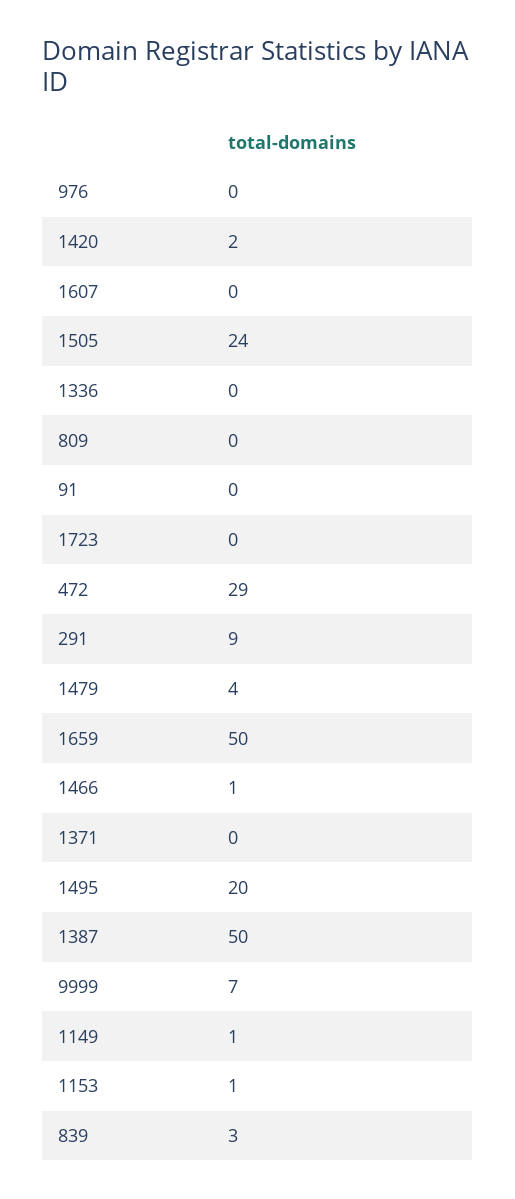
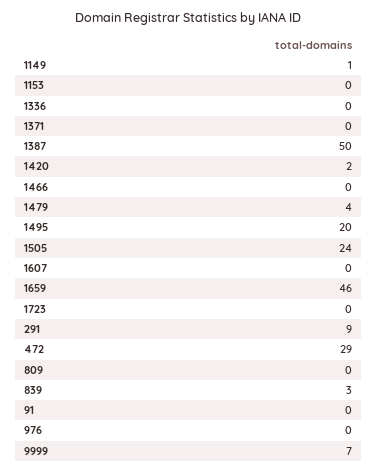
  {
    "976": 0,
    "1420": 2,
    "1607": 0,
    "1505": 24,
    "1336": 0,
    "809": 0,
    "91": 0,
    "1723": 0,
    "472": 29,
    "291": 9,
    "1479": 4,
-   "1659": 50,
+   "1659": 46,
-   "1466": 1,
+   "1466": 0,
    "1371": 0,
    "1495": 20,
    "1387": 50,
    "9999": 7,
    "1149": 1,
-   "1153": 1,
+   "1153": 0,
    "839": 3
  }

